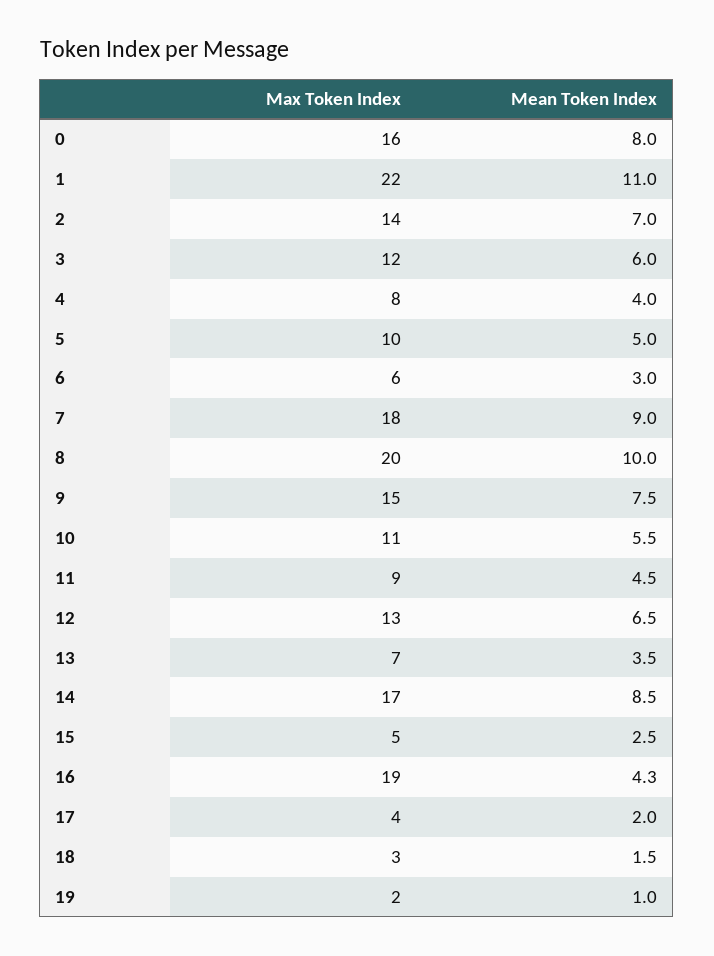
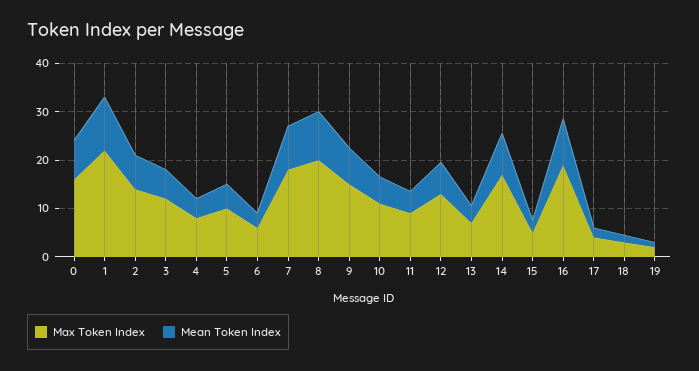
  {
    "Max Token Index": {
      "0": 16,
      "1": 22,
      "2": 14,
      "3": 12,
      "4": 8,
      "5": 10,
      "6": 6,
      "7": 18,
      "8": 20,
      "9": 15,
      "10": 11,
      "11": 9,
      "12": 13,
      "13": 7,
      "14": 17,
      "15": 5,
      "16": 19,
      "17": 4,
      "18": 3,
      "19": 2
    },
    "Mean Token Index": {
      "0": 8,
      "1": 11,
      "2": 7,
      "3": 6,
      "4": 4,
      "5": 5,
      "6": 3,
      "7": 9,
      "8": 10,
      "9": 7.5,
      "10": 5.5,
      "11": 4.5,
      "12": 6.5,
      "13": 3.5,
      "14": 8.5,
      "15": 2.5,
-     "16": 4.3,
+     "16": 10,
      "17": 2,
      "18": 1.5,
      "19": 1
    }
  }

